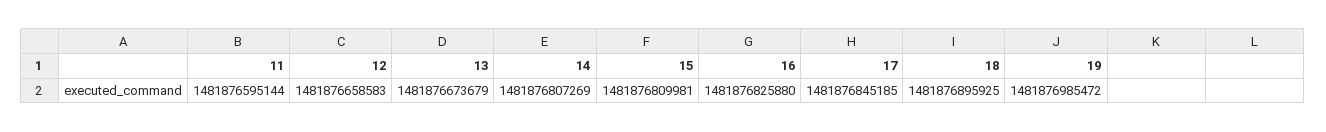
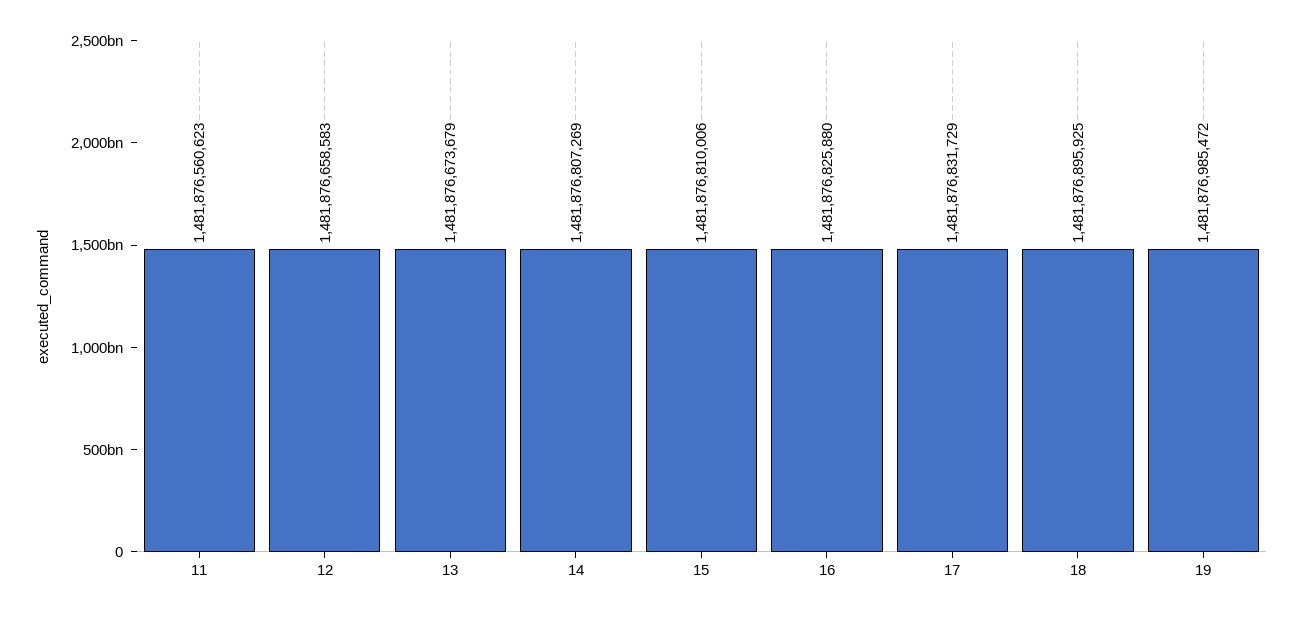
  {
-   "11": 1481876595144,
+   "11": 1481876560623,
    "12": 1481876658583,
    "13": 1481876673679,
    "14": 1481876807269,
-   "15": 1481876809981,
+   "15": 1481876810006,
    "16": 1481876825880,
-   "17": 1481876845185,
+   "17": 1481876831729,
    "18": 1481876895925,
    "19": 1481876985472
  }

